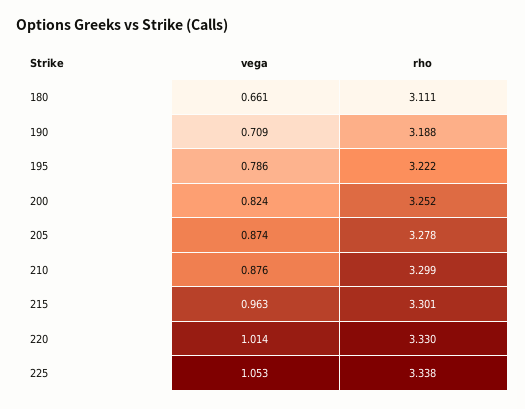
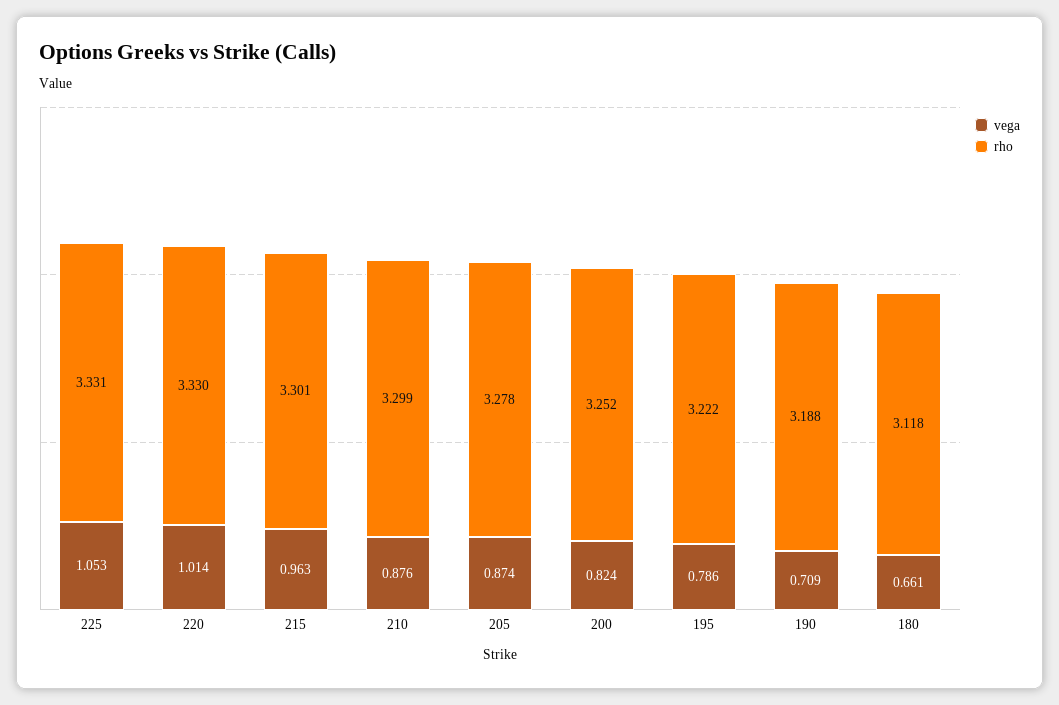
  {
    "vega": {
      "180": 0.661,
      "190": 0.709,
      "195": 0.786,
      "200": 0.824,
      "205": 0.874,
      "210": 0.876,
      "215": 0.963,
      "220": 1.014,
      "225": 1.053
    },
    "rho": {
-     "180": 3.111,
+     "180": 3.118,
      "190": 3.188,
      "195": 3.222,
      "200": 3.252,
      "205": 3.278,
      "210": 3.299,
      "215": 3.301,
      "220": 3.33,
-     "225": 3.338
+     "225": 3.331
    }
  }

